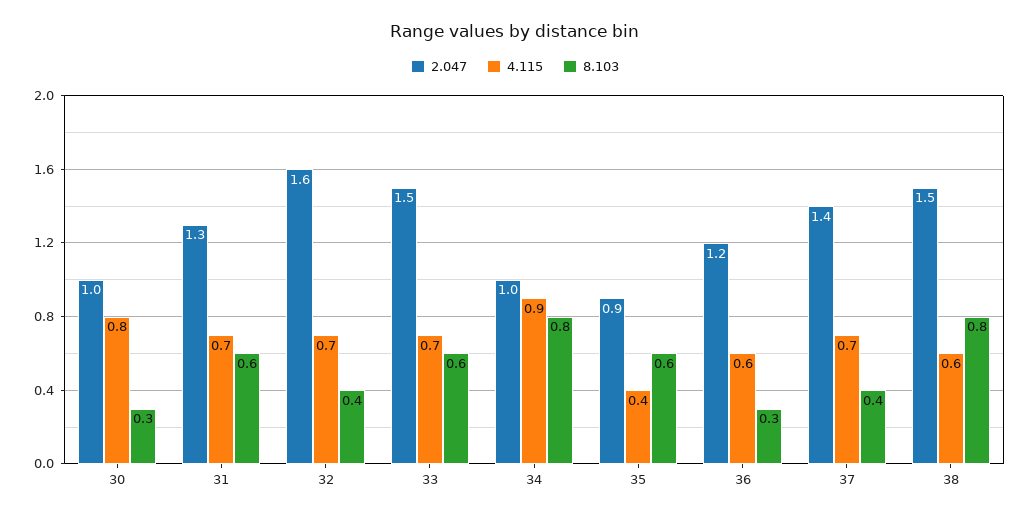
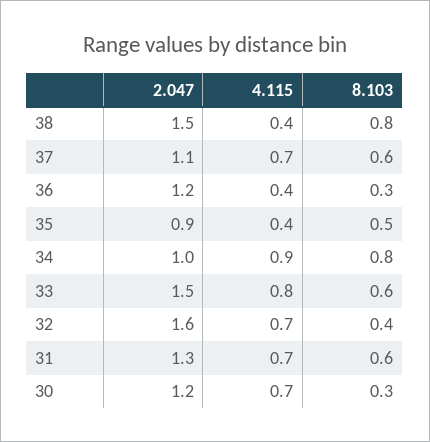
  {
    "2.047": {
-     "30": 1,
+     "30": 1.2,
      "31": 1.3,
      "32": 1.6,
      "33": 1.5,
      "34": 1,
      "35": 0.9,
      "36": 1.2,
-     "37": 1.4,
+     "37": 1.1,
      "38": 1.5
    },
    "4.115": {
-     "30": 0.8,
+     "30": 0.7,
      "31": 0.7,
      "32": 0.7,
-     "33": 0.7,
+     "33": 0.8,
      "34": 0.9,
      "35": 0.4,
-     "36": 0.6,
+     "36": 0.4,
      "37": 0.7,
-     "38": 0.6
+     "38": 0.4
    },
    "8.103": {
      "30": 0.3,
      "31": 0.6,
      "32": 0.4,
      "33": 0.6,
      "34": 0.8,
-     "35": 0.6,
+     "35": 0.5,
      "36": 0.3,
-     "37": 0.4,
+     "37": 0.6,
      "38": 0.8
    }
  }

